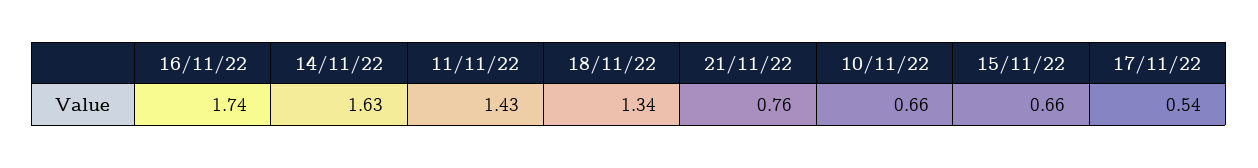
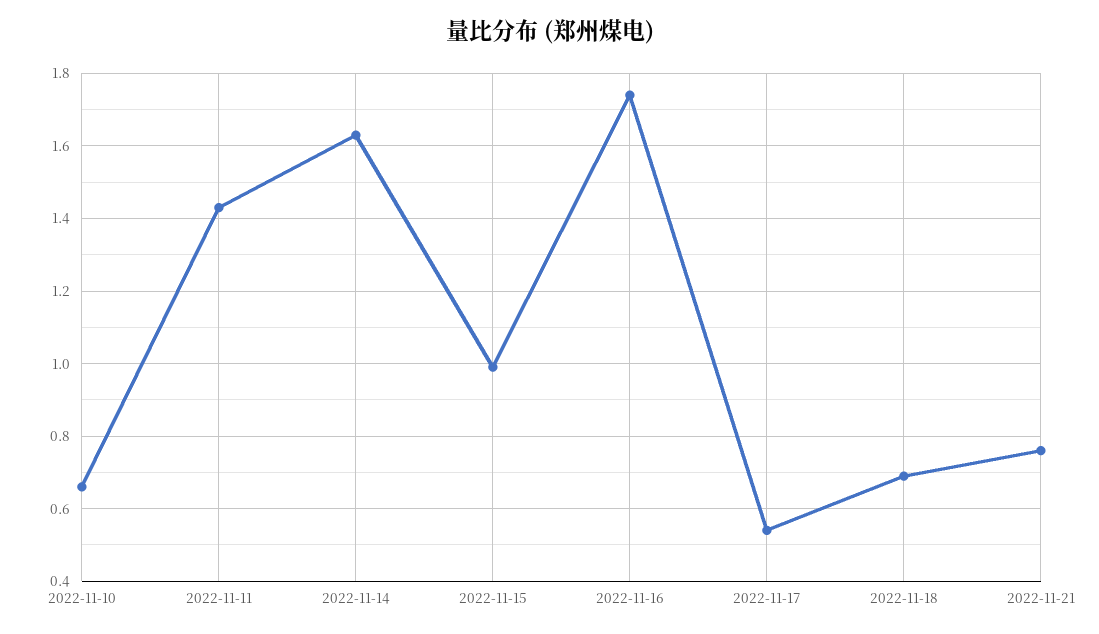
  {
    "16/11/22": 1.74,
    "14/11/22": 1.63,
    "11/11/22": 1.43,
-   "18/11/22": 1.34,
+   "18/11/22": 0.7,
    "21/11/22": 0.76,
    "10/11/22": 0.66,
-   "15/11/22": 0.66,
+   "15/11/22": 1,
    "17/11/22": 0.54
  }

